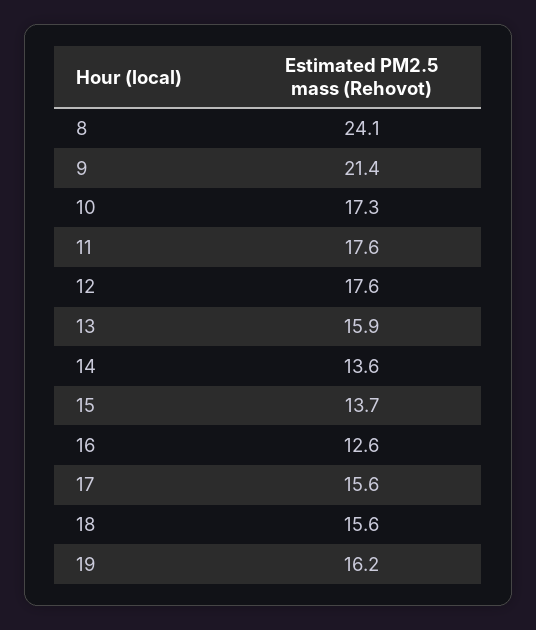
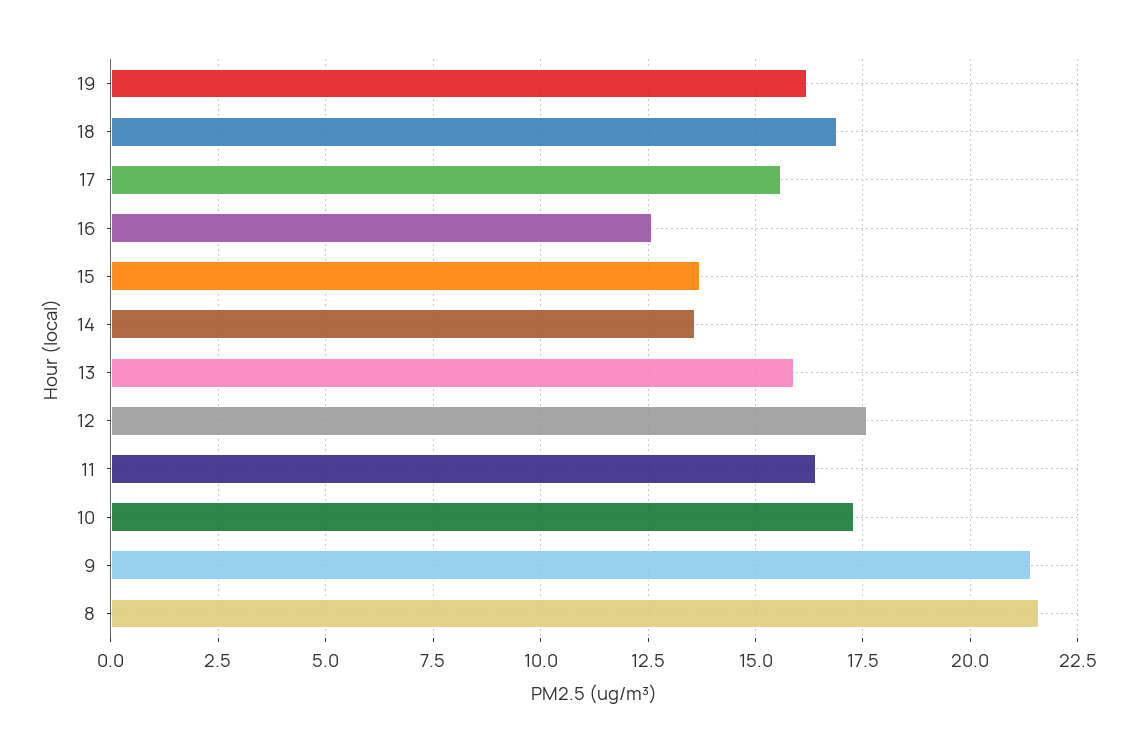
  {
-   "8": 24.1,
+   "8": 21.5,
    "9": 21.4,
    "10": 17.3,
-   "11": 17.6,
+   "11": 16.5,
    "12": 17.6,
    "13": 15.9,
    "14": 13.6,
    "15": 13.7,
    "16": 12.6,
    "17": 15.6,
-   "18": 15.6,
+   "18": 17,
    "19": 16.2
  }

